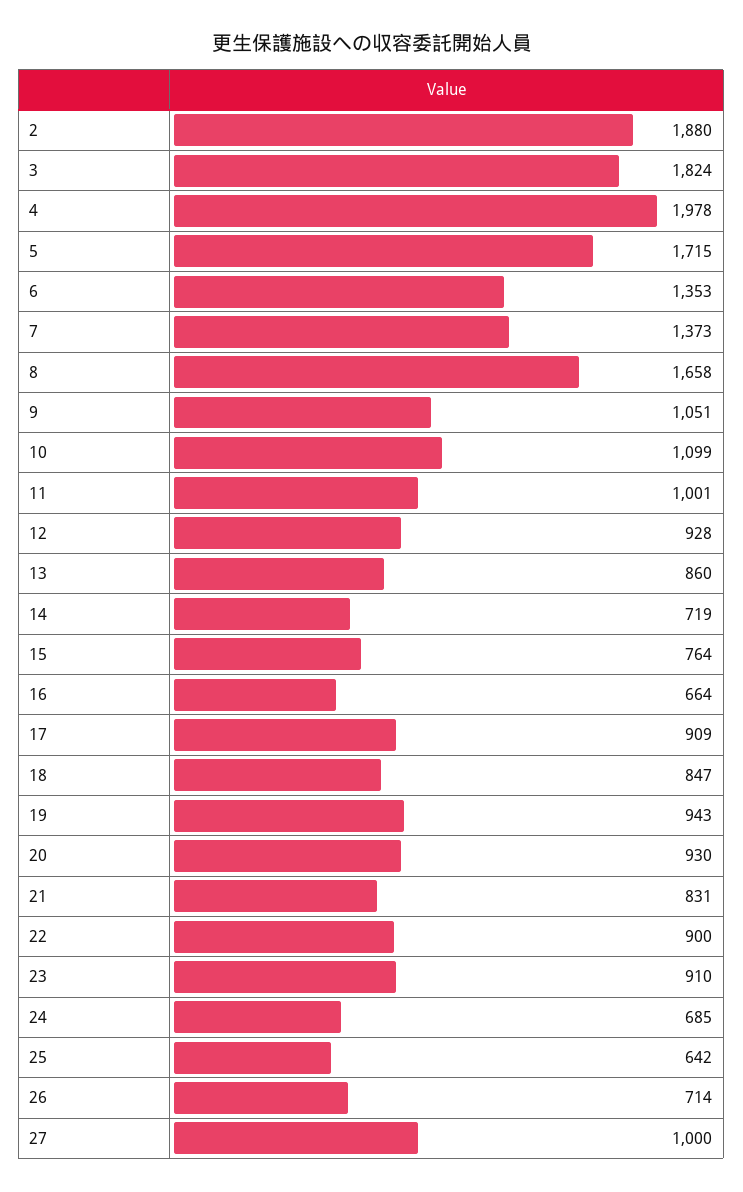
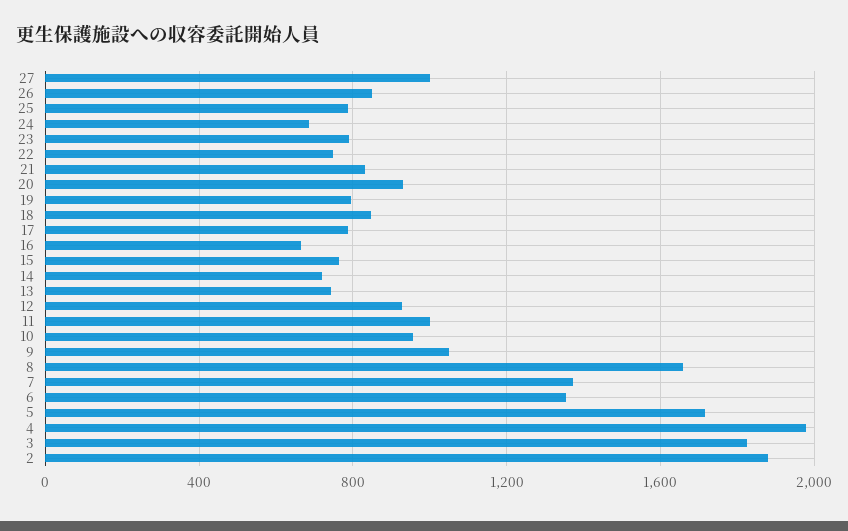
  {
    "2": 1880,
    "3": 1824,
    "4": 1978,
    "5": 1715,
    "6": 1353,
    "7": 1373,
    "8": 1658,
    "9": 1051,
-   "10": 1099,
+   "10": 950,
    "11": 1001,
    "12": 928,
-   "13": 860,
+   "13": 750,
    "14": 719,
    "15": 764,
    "16": 664,
-   "17": 909,
+   "17": 800,
    "18": 847,
-   "19": 943,
+   "19": 800,
    "20": 930,
    "21": 831,
-   "22": 900,
+   "22": 750,
-   "23": 910,
+   "23": 800,
    "24": 685,
-   "25": 642,
+   "25": 800,
-   "26": 714,
+   "26": 850,
    "27": 1000
  }

